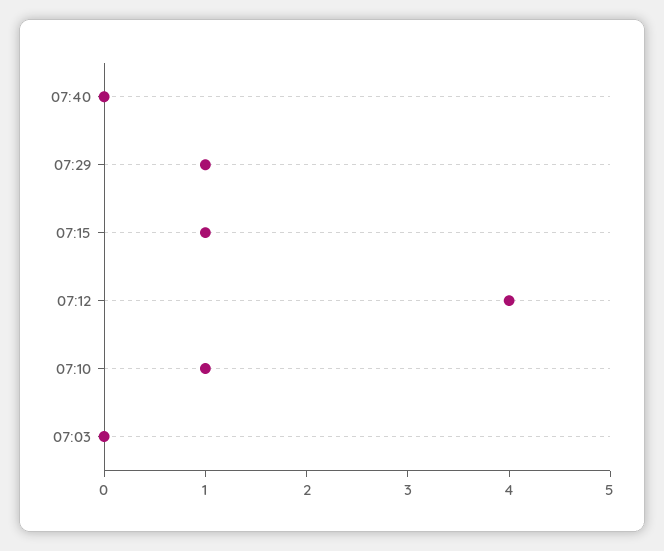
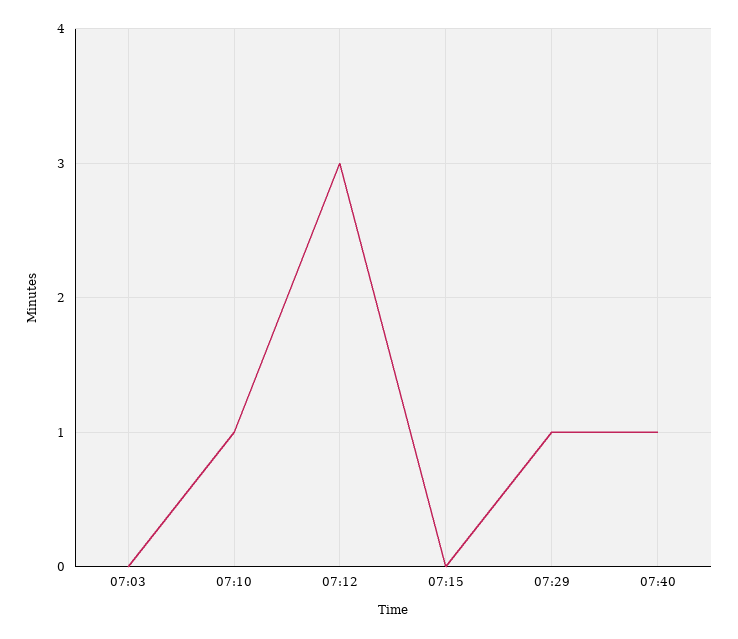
  {
-   "07:40": 0,
+   "07:40": 1,
    "07:29": 1,
-   "07:15": 1,
+   "07:15": 0,
-   "07:12": 4,
+   "07:12": 3,
    "07:10": 1,
    "07:03": 0
  }

